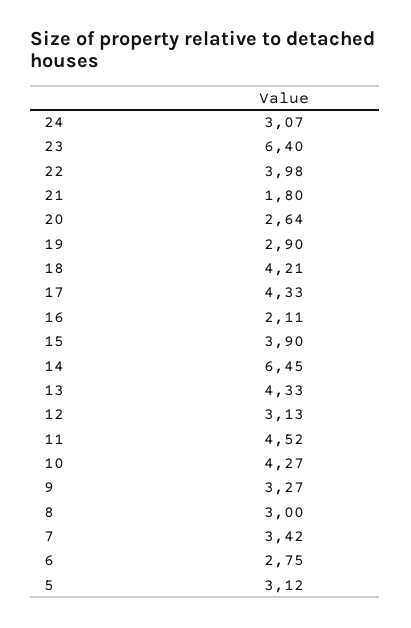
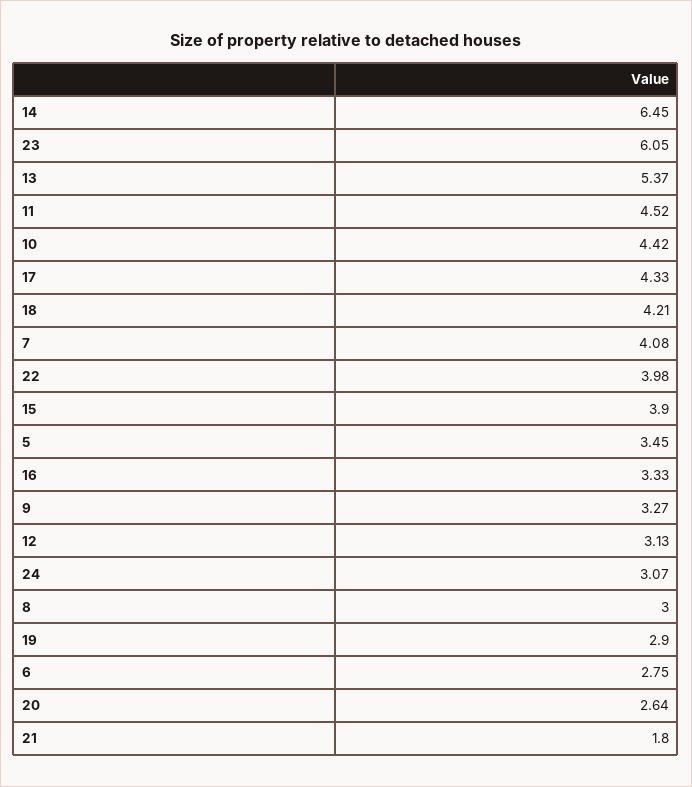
  {
    "24": 3.07,
-   "23": 6.4,
+   "23": 6.05,
    "22": 3.98,
    "21": 1.8,
    "20": 2.64,
    "19": 2.9,
    "18": 4.21,
    "17": 4.33,
-   "16": 2.11,
+   "16": 3.33,
    "15": 3.9,
    "14": 6.45,
-   "13": 4.33,
+   "13": 5.37,
    "12": 3.13,
    "11": 4.52,
-   "10": 4.27,
+   "10": 4.42,
    "9": 3.27,
    "8": 3,
-   "7": 3.42,
+   "7": 4.08,
    "6": 2.75,
-   "5": 3.12
+   "5": 3.45
  }

